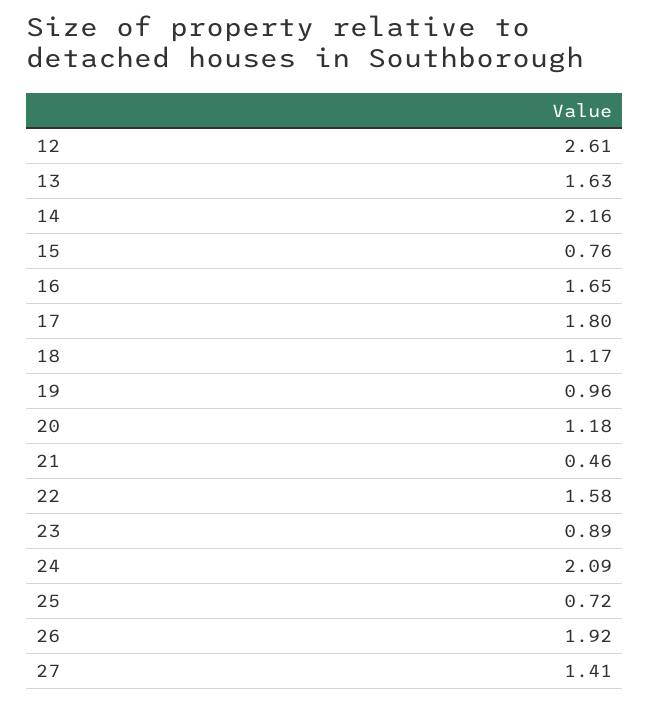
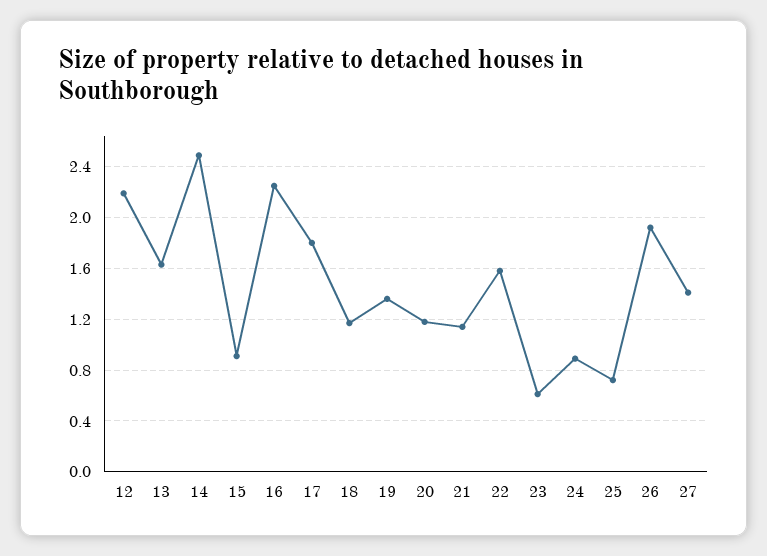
  {
-   "12": 2.61,
+   "12": 2.2,
    "13": 1.63,
-   "14": 2.16,
+   "14": 2.5,
-   "15": 0.76,
+   "15": 0.9,
-   "16": 1.65,
+   "16": 2.25,
    "17": 1.8,
    "18": 1.17,
-   "19": 0.96,
+   "19": 1.35,
    "20": 1.18,
-   "21": 0.46,
+   "21": 1.15,
    "22": 1.58,
-   "23": 0.89,
+   "23": 0.6,
-   "24": 2.09,
+   "24": 0.9,
    "25": 0.72,
    "26": 1.92,
    "27": 1.41
  }

